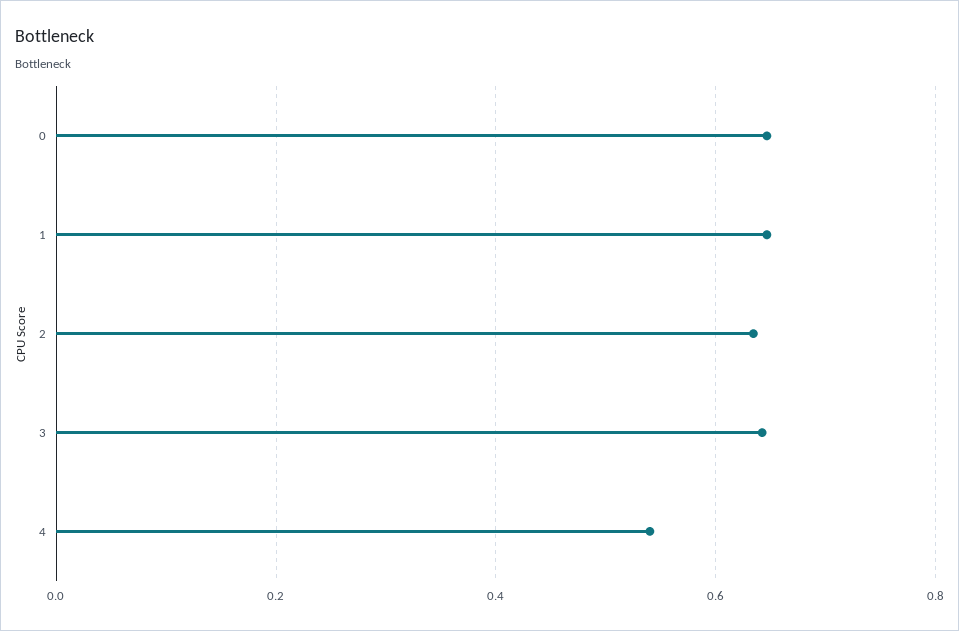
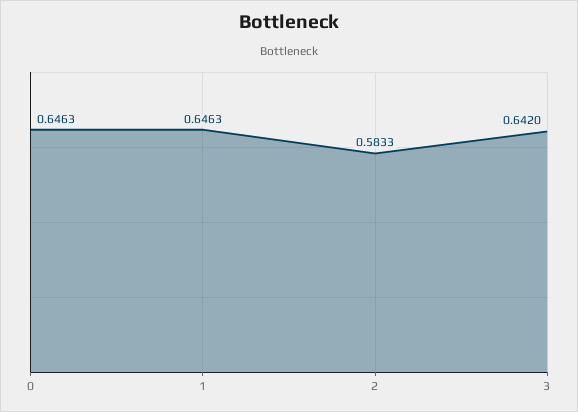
  {
    "0": 0.6463,
    "1": 0.6463,
-   "2": 0.64,
+   "2": 0.5833,
-   "3": 0.642,
+   "3": 0.642
-   "4": 0.54
  }

